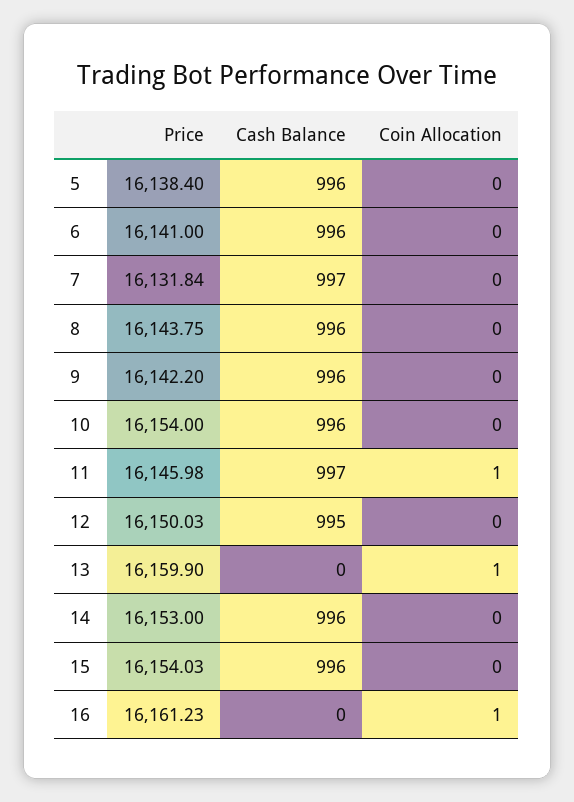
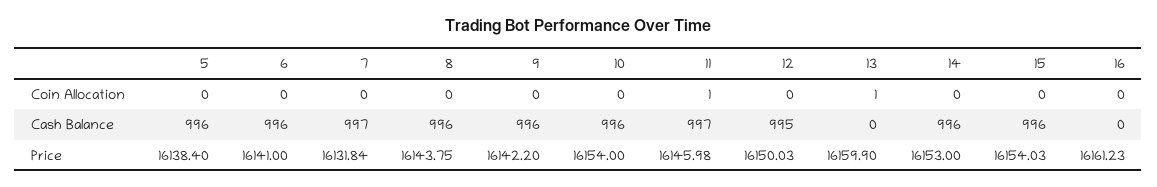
  {
    "Price": {
      "5": 16138.4,
      "6": 16141,
      "7": 16131.84,
      "8": 16143.75,
      "9": 16142.2,
      "10": 16154,
      "11": 16145.98,
      "12": 16150.03,
      "13": 16159.9,
      "14": 16153,
      "15": 16154.03,
      "16": 16161.23
    },
    "Cash Balance": {
      "5": 996,
      "6": 996,
      "7": 997,
      "8": 996,
      "9": 996,
      "10": 996,
      "11": 997,
      "12": 995,
      "13": 0,
      "14": 996,
      "15": 996,
      "16": 0
    },
    "Coin Allocation": {
      "5": 0,
      "6": 0,
      "7": 0,
      "8": 0,
      "9": 0,
      "10": 0,
      "11": 1,
      "12": 0,
      "13": 1,
      "14": 0,
      "15": 0,
-     "16": 1
+     "16": 0
    }
  }

